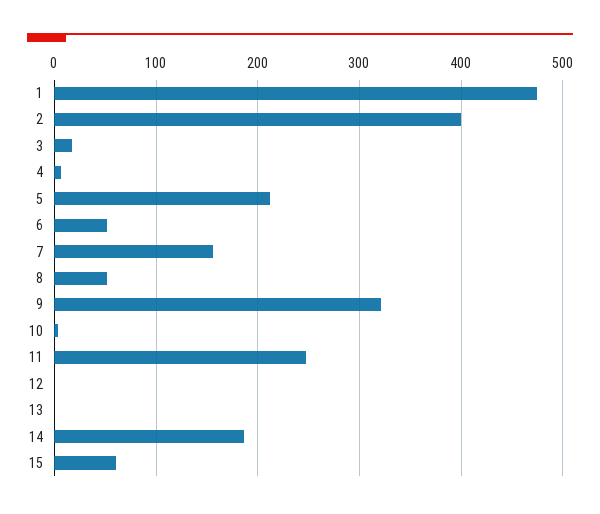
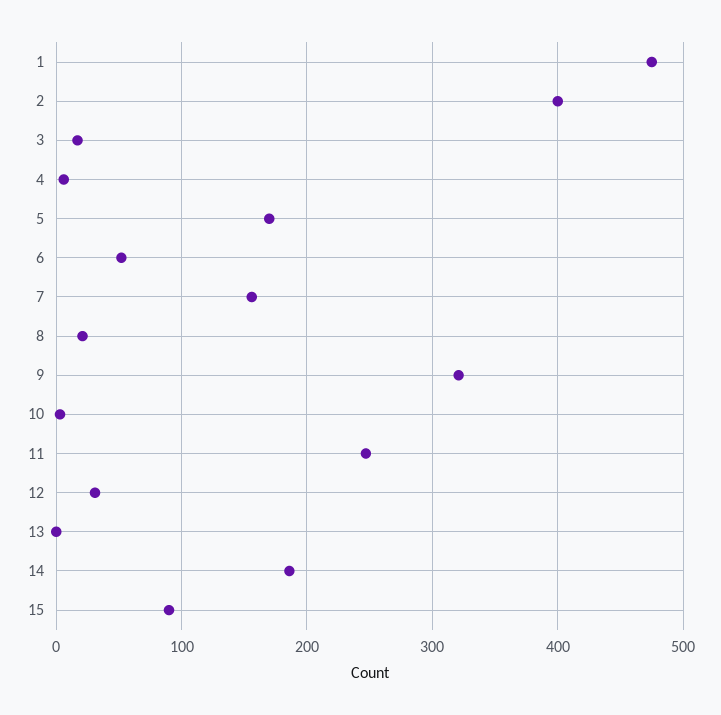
  {
    "1": 480,
    "2": 400,
    "3": 20,
    "4": 10,
-   "5": 210,
+   "5": 170,
    "6": 50,
    "7": 160,
-   "8": 50,
+   "8": 20,
    "9": 320,
    "10": 0,
    "11": 250,
-   "12": 0,
+   "12": 30,
    "13": 0,
    "14": 190,
-   "15": 60
+   "15": 90
  }

